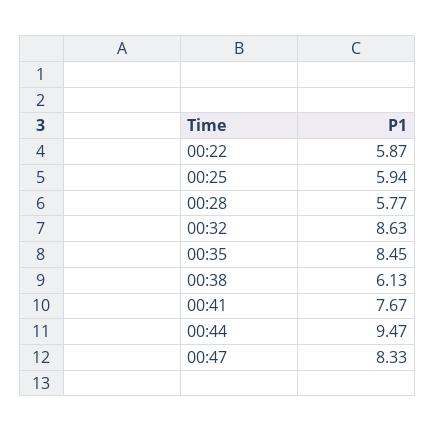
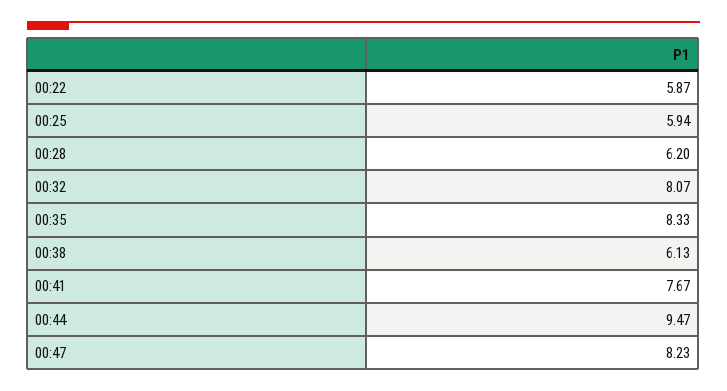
  {
    "00:22": 5.87,
    "00:25": 5.94,
-   "00:28": 5.77,
+   "00:28": 6.2,
-   "00:32": 8.63,
+   "00:32": 8.07,
-   "00:35": 8.45,
+   "00:35": 8.33,
    "00:38": 6.13,
    "00:41": 7.67,
    "00:44": 9.47,
-   "00:47": 8.33
+   "00:47": 8.23
  }

